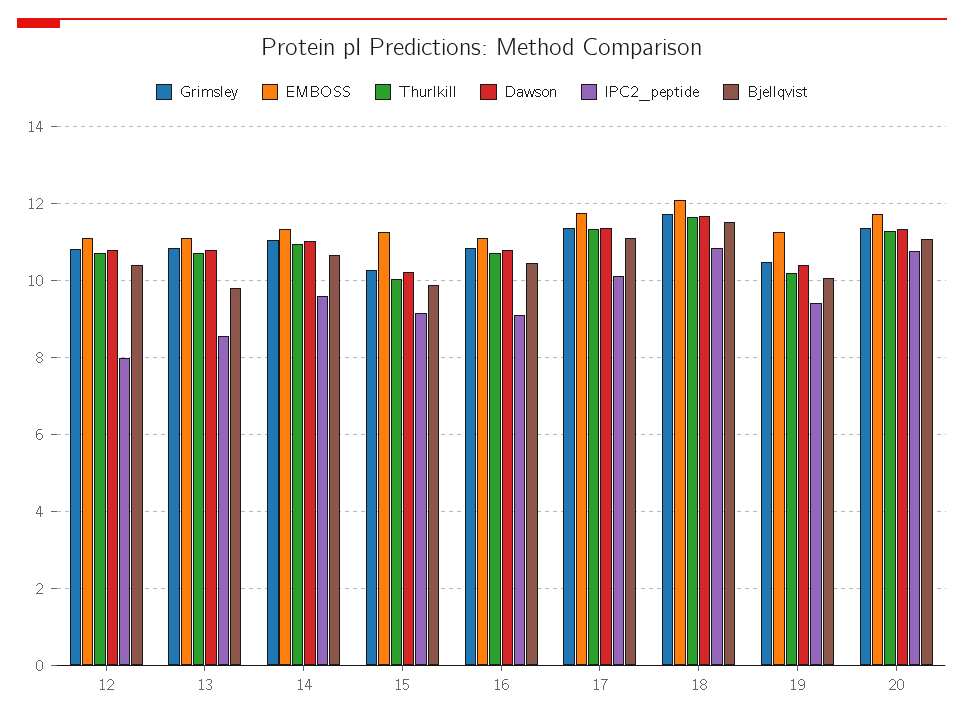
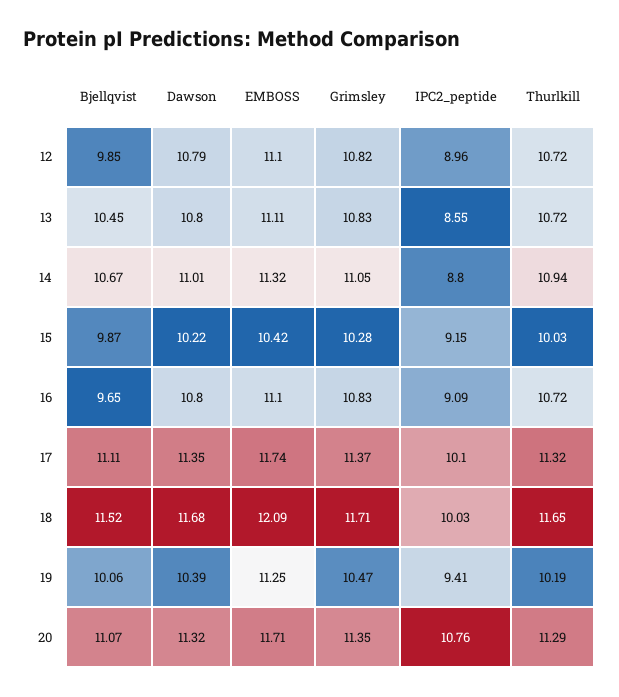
  {
    "Grimsley": {
      "12": 10.82,
      "13": 10.83,
      "14": 11.05,
      "15": 10.28,
      "16": 10.83,
      "17": 11.37,
      "18": 11.71,
      "19": 10.47,
      "20": 11.35
    },
    "EMBOSS": {
      "12": 11.1,
      "13": 11.11,
      "14": 11.32,
-     "15": 11.2,
+     "15": 10.42,
      "16": 11.1,
      "17": 11.74,
      "18": 12.09,
      "19": 11.25,
      "20": 11.71
    },
    "Thurlkill": {
      "12": 10.72,
      "13": 10.72,
      "14": 10.94,
      "15": 10.03,
      "16": 10.72,
      "17": 11.32,
      "18": 11.65,
      "19": 10.19,
      "20": 11.29
    },
    "Dawson": {
      "12": 10.79,
      "13": 10.8,
      "14": 11.01,
      "15": 10.22,
      "16": 10.8,
      "17": 11.35,
      "18": 11.68,
      "19": 10.39,
      "20": 11.32
    },
    "IPC2_peptide": {
-     "12": 8,
+     "12": 8.96,
      "13": 8.55,
-     "14": 9.6,
+     "14": 8.8,
      "15": 9.15,
      "16": 9.09,
      "17": 10.1,
-     "18": 10.8,
+     "18": 10.03,
      "19": 9.41,
      "20": 10.76
    },
    "Bjellqvist": {
-     "12": 10.4,
+     "12": 9.85,
-     "13": 9.8,
+     "13": 10.45,
      "14": 10.67,
      "15": 9.87,
-     "16": 10.4,
+     "16": 9.65,
      "17": 11.11,
      "18": 11.52,
      "19": 10.06,
      "20": 11.07
    }
  }

